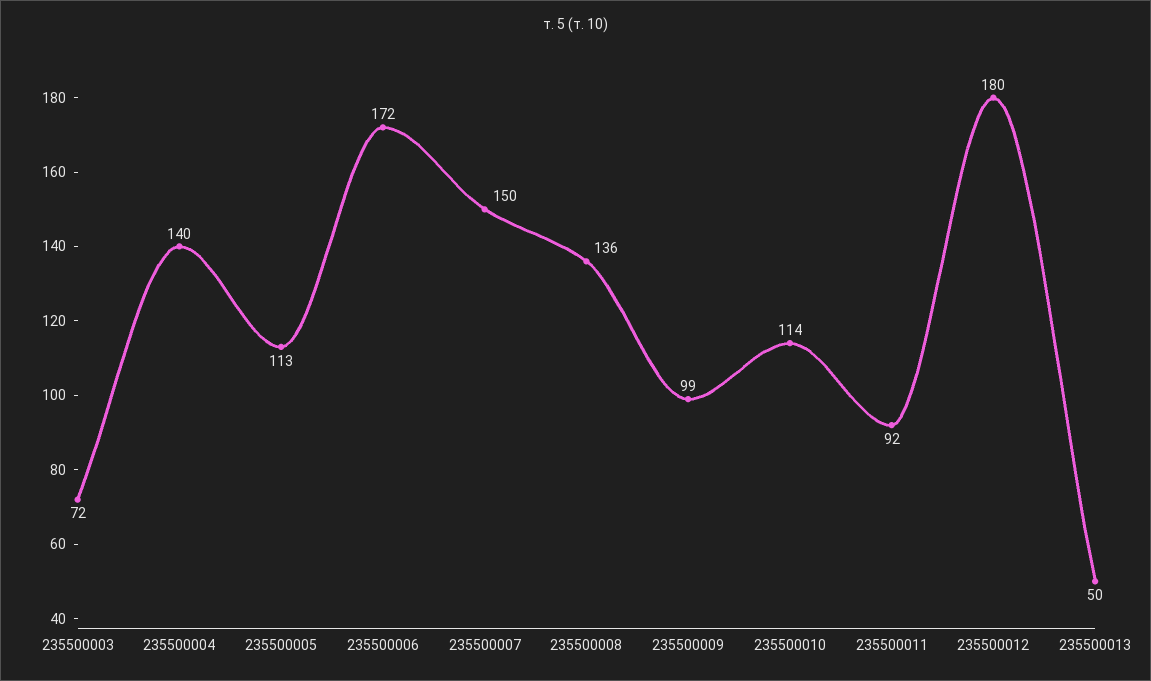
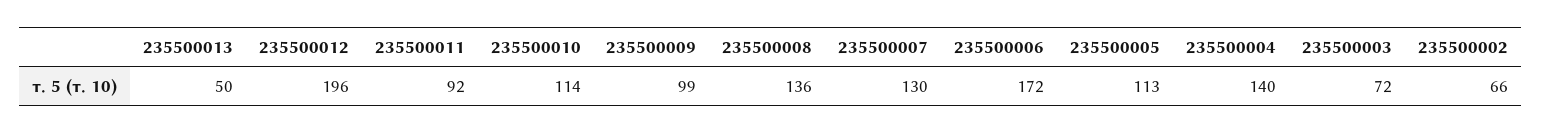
  {
    "235500003": 72,
    "235500004": 140,
    "235500005": 113,
    "235500006": 172,
-   "235500007": 150,
+   "235500007": 130,
    "235500008": 136,
    "235500009": 99,
    "235500010": 114,
    "235500011": 92,
-   "235500012": 180,
+   "235500012": 196,
-   "235500013": 50
+   "235500013": 50,
+   "235500002": 66
  }

